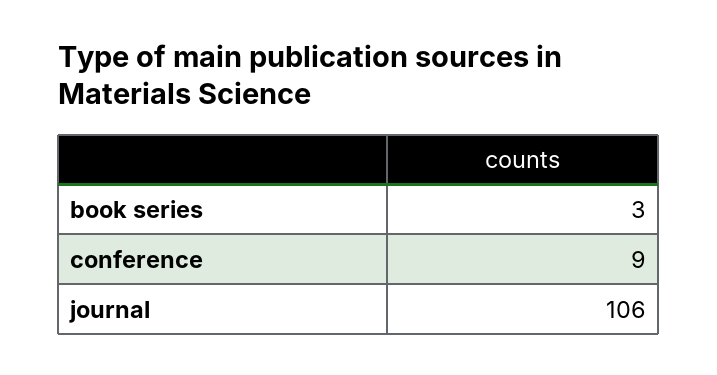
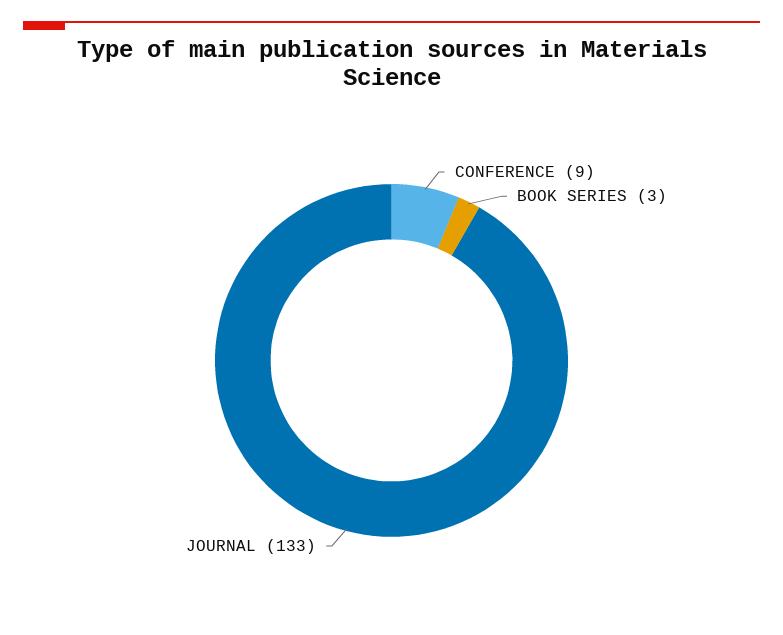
  {
    "book series": 3,
    "conference": 9,
-   "journal": 106
+   "journal": 133
  }

